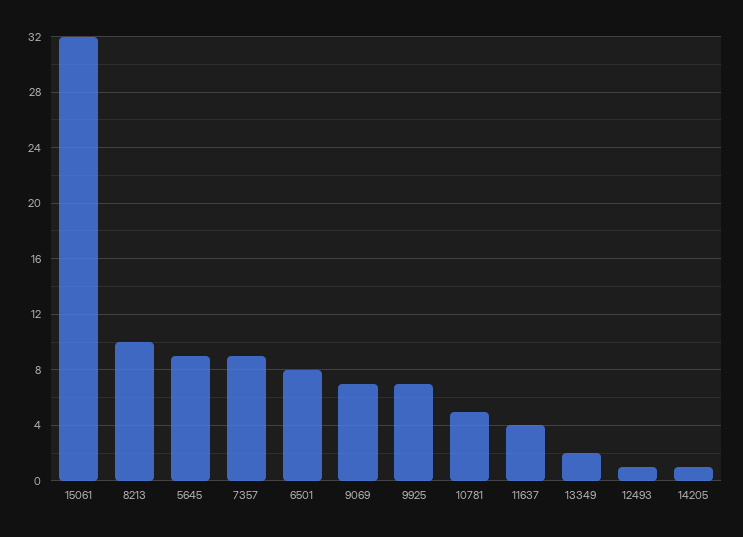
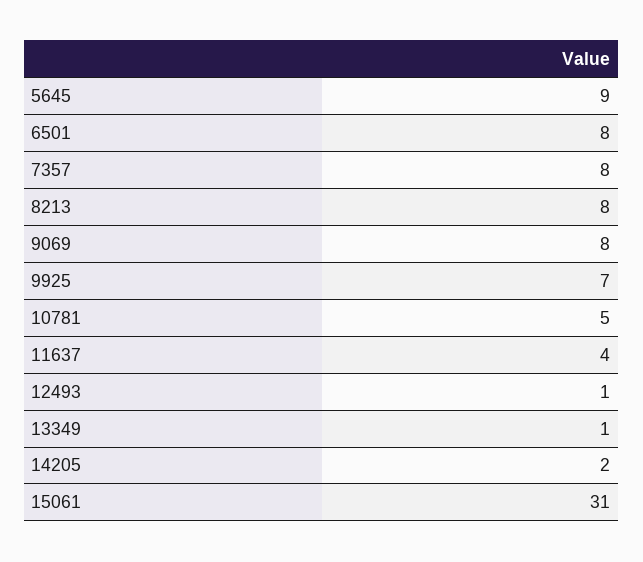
  {
-   "15061": 32,
+   "15061": 31,
-   "8213": 10,
+   "8213": 8,
    "5645": 9,
-   "7357": 9,
+   "7357": 8,
    "6501": 8,
-   "9069": 7,
+   "9069": 8,
    "9925": 7,
    "10781": 5,
    "11637": 4,
-   "13349": 2,
+   "13349": 1,
    "12493": 1,
-   "14205": 1
+   "14205": 2
  }

